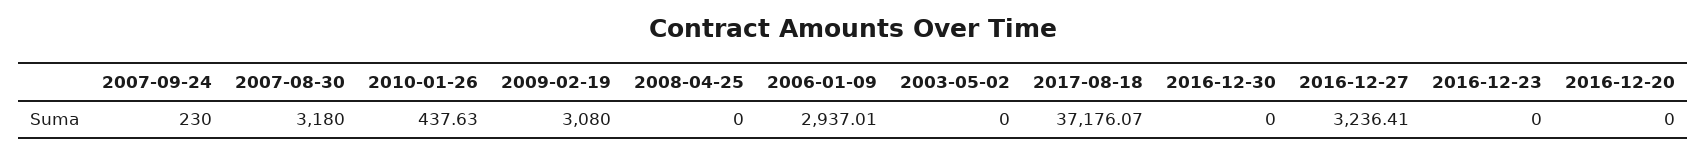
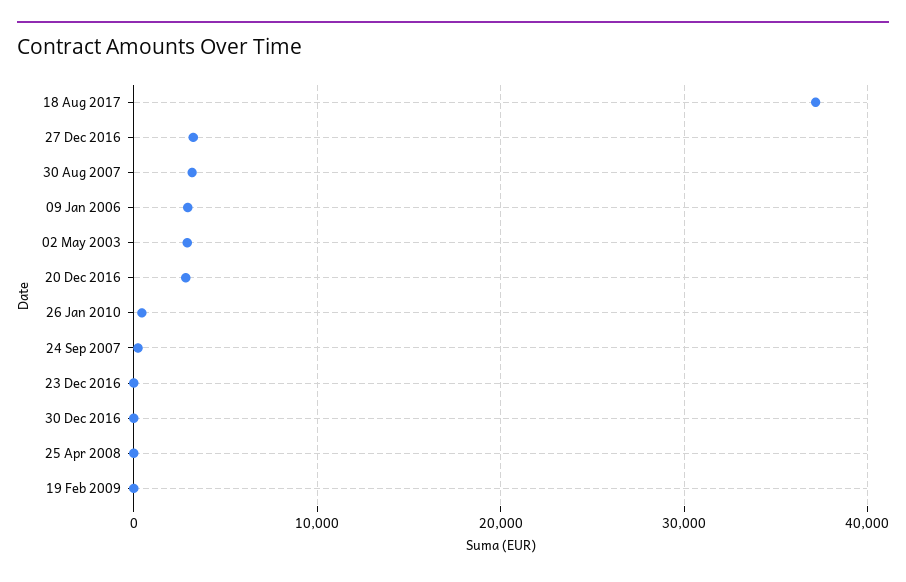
  {
    "2007-09-24": 230,
    "2007-08-30": 3180,
    "2010-01-26": 437.63,
-   "2009-02-19": 3080,
+   "2009-02-19": 0,
    "2008-04-25": 0,
    "2006-01-09": 2937.01,
-   "2003-05-02": 0,
+   "2003-05-02": 3000,
    "2017-08-18": 37176.07,
    "2016-12-30": 0,
    "2016-12-27": 3236.41,
    "2016-12-23": 0,
-   "2016-12-20": 0
+   "2016-12-20": 3000
  }

